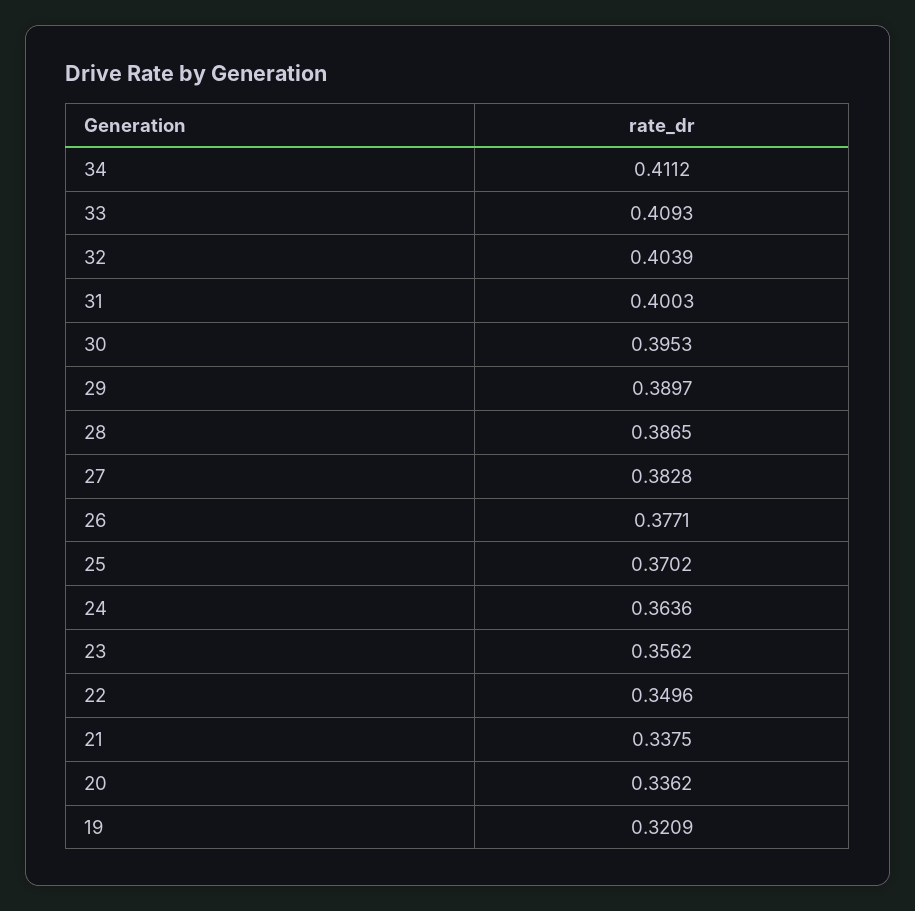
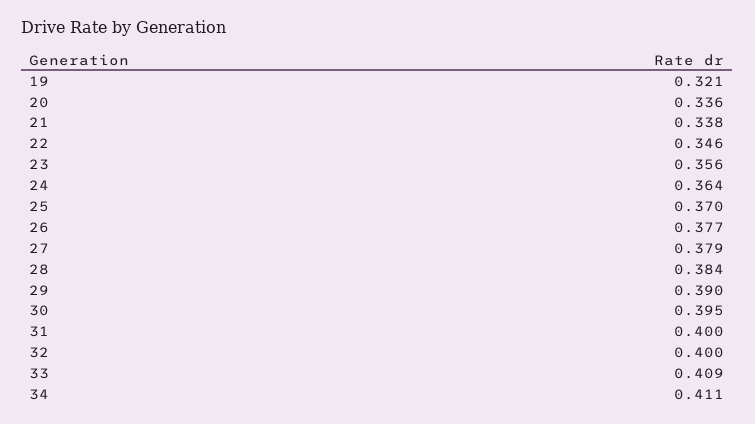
  {
    "34": 0.4112,
    "33": 0.4093,
-   "32": 0.4039,
+   "32": 0.4,
    "31": 0.4003,
    "30": 0.3953,
    "29": 0.3897,
-   "28": 0.3865,
+   "28": 0.384,
-   "27": 0.3828,
+   "27": 0.379,
    "26": 0.3771,
    "25": 0.3702,
    "24": 0.3636,
    "23": 0.3562,
-   "22": 0.3496,
+   "22": 0.346,
    "21": 0.3375,
    "20": 0.3362,
    "19": 0.3209
  }

